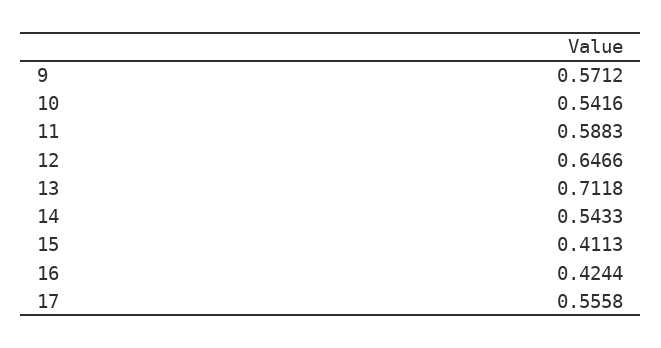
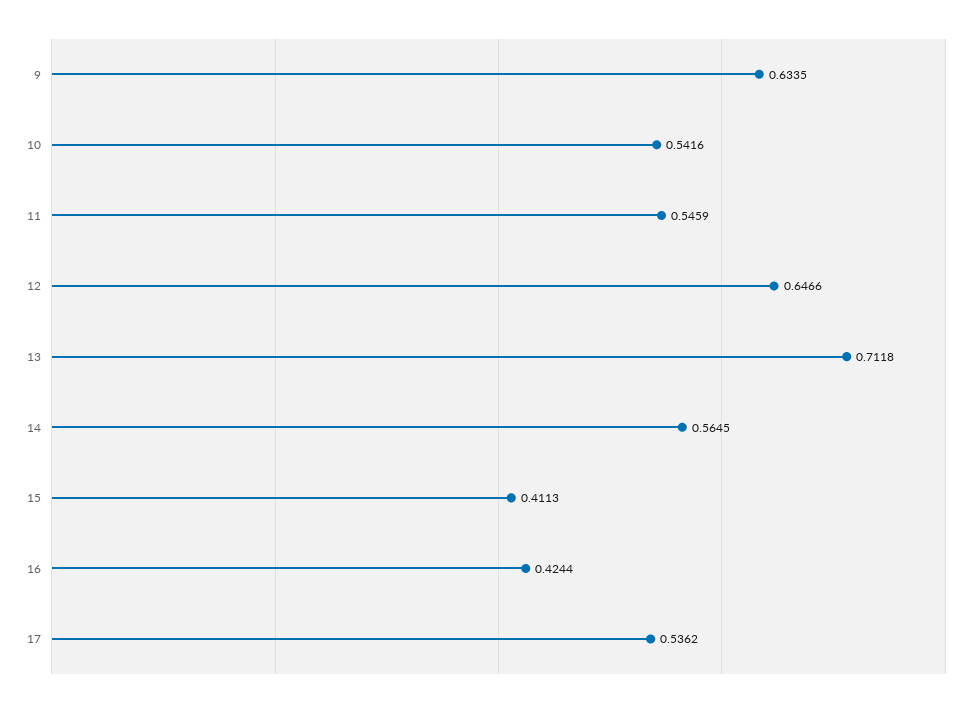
  {
-   "9": 0.5712,
+   "9": 0.6335,
    "10": 0.5416,
-   "11": 0.5883,
+   "11": 0.5459,
    "12": 0.6466,
    "13": 0.7118,
-   "14": 0.5433,
+   "14": 0.5645,
    "15": 0.4113,
    "16": 0.4244,
-   "17": 0.5558
+   "17": 0.5362
  }

